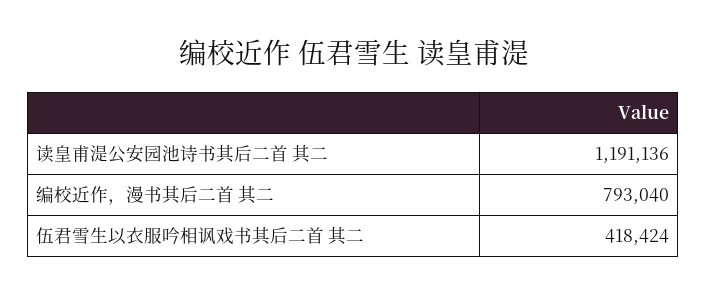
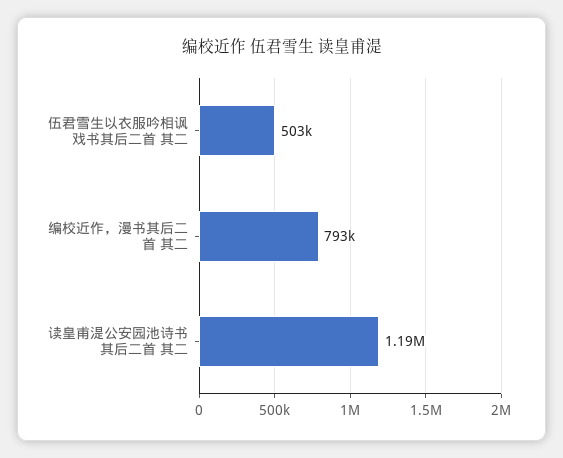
  {
    "读皇甫湜公安园池诗书其后二首 其二": 1191136,
    "编校近作，漫书其后二首 其二": 793040,
-   "伍君雪生以衣服吟相讽戏书其后二首 其二": 418424
+   "伍君雪生以衣服吟相讽戏书其后二首 其二": 503000
  }

